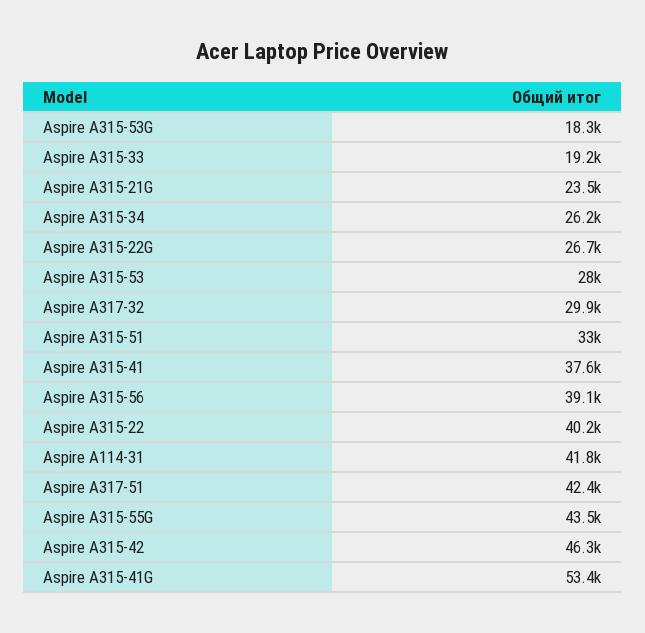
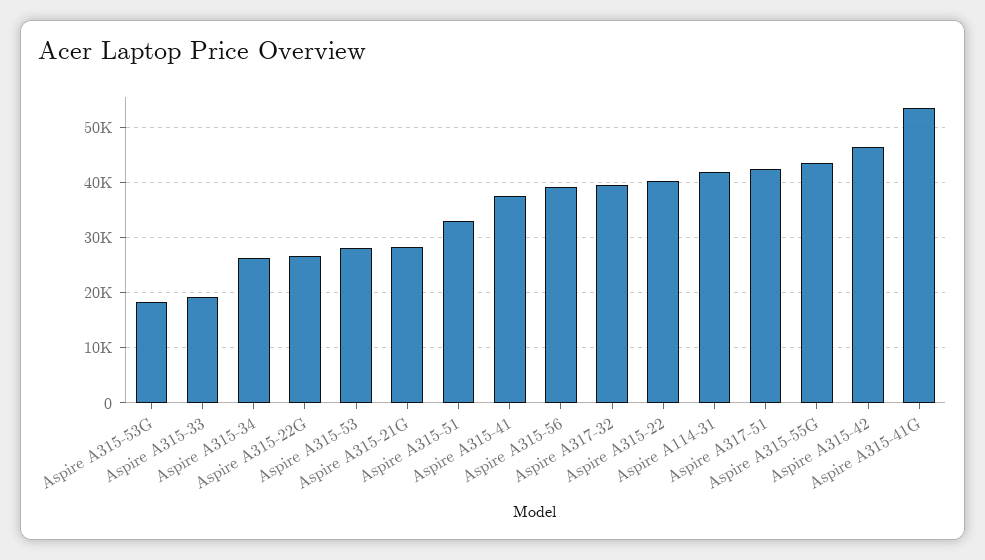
  {
    "Aspire A315-53G": 18300,
    "Aspire A315-33": 19200,
-   "Aspire A315-21G": 23500,
+   "Aspire A315-21G": 28000,
    "Aspire A315-34": 26200,
    "Aspire A315-22G": 26700,
    "Aspire A315-53": 28000,
-   "Aspire A317-32": 29900,
+   "Aspire A317-32": 40000,
    "Aspire A315-51": 33000,
    "Aspire A315-41": 37600,
    "Aspire A315-56": 39100,
    "Aspire A315-22": 40200,
    "Aspire A114-31": 41800,
    "Aspire A317-51": 42400,
    "Aspire A315-55G": 43500,
    "Aspire A315-42": 46300,
    "Aspire A315-41G": 53400
  }

